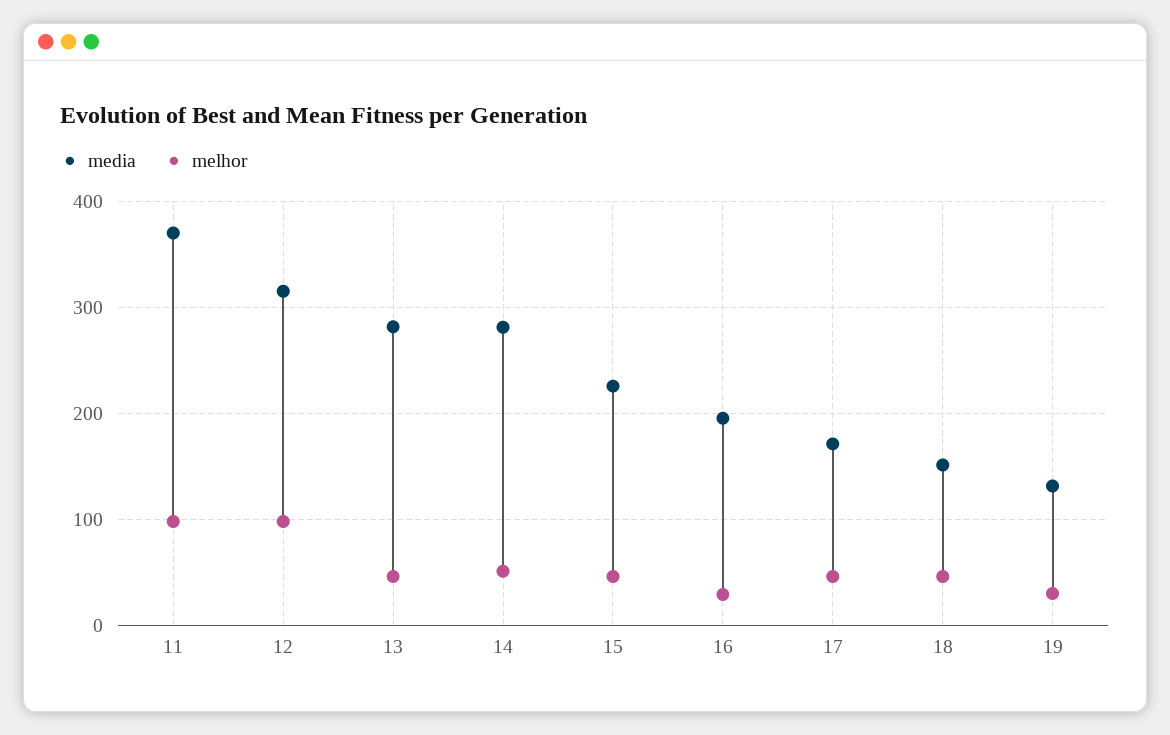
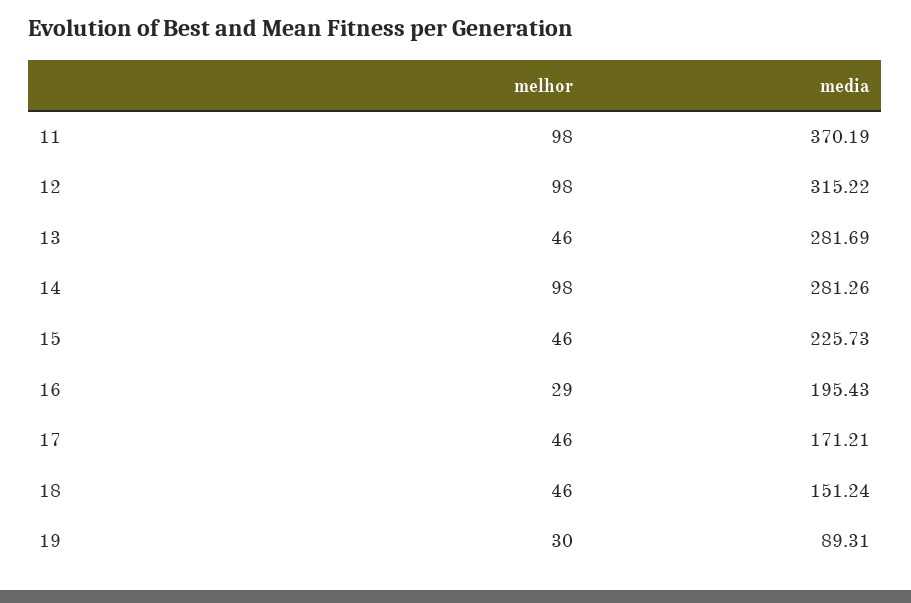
  {
    "media": {
      "11": 370.19,
      "12": 315.22,
      "13": 281.69,
      "14": 281.26,
      "15": 225.73,
      "16": 195.43,
      "17": 171.21,
      "18": 151.24,
-     "19": 130
+     "19": 89.31
    },
    "melhor": {
      "11": 98,
      "12": 98,
      "13": 46,
-     "14": 50,
+     "14": 98,
      "15": 46,
      "16": 29,
      "17": 46,
      "18": 46,
      "19": 30
    }
  }

